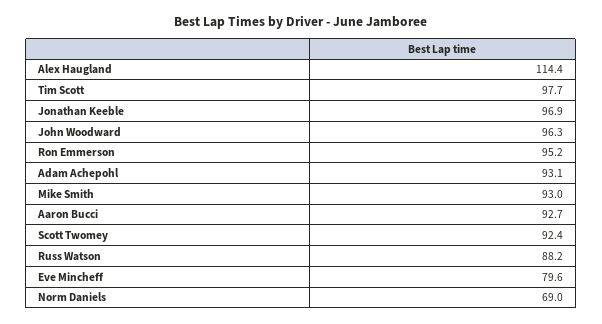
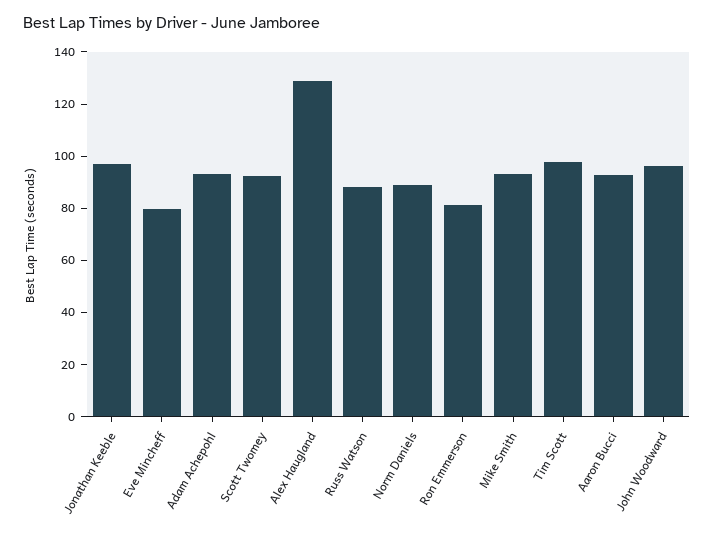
  {
-   "Alex Haugland": 114.4,
+   "Alex Haugland": 130,
    "Tim Scott": 97.7,
    "Jonathan Keeble": 96.9,
    "John Woodward": 96.3,
-   "Ron Emmerson": 95.2,
+   "Ron Emmerson": 80,
    "Adam Achepohl": 93.1,
    "Mike Smith": 93,
    "Aaron Bucci": 92.7,
    "Scott Twomey": 92.4,
    "Russ Watson": 88.2,
    "Eve Mincheff": 79.6,
-   "Norm Daniels": 69
+   "Norm Daniels": 90
  }

